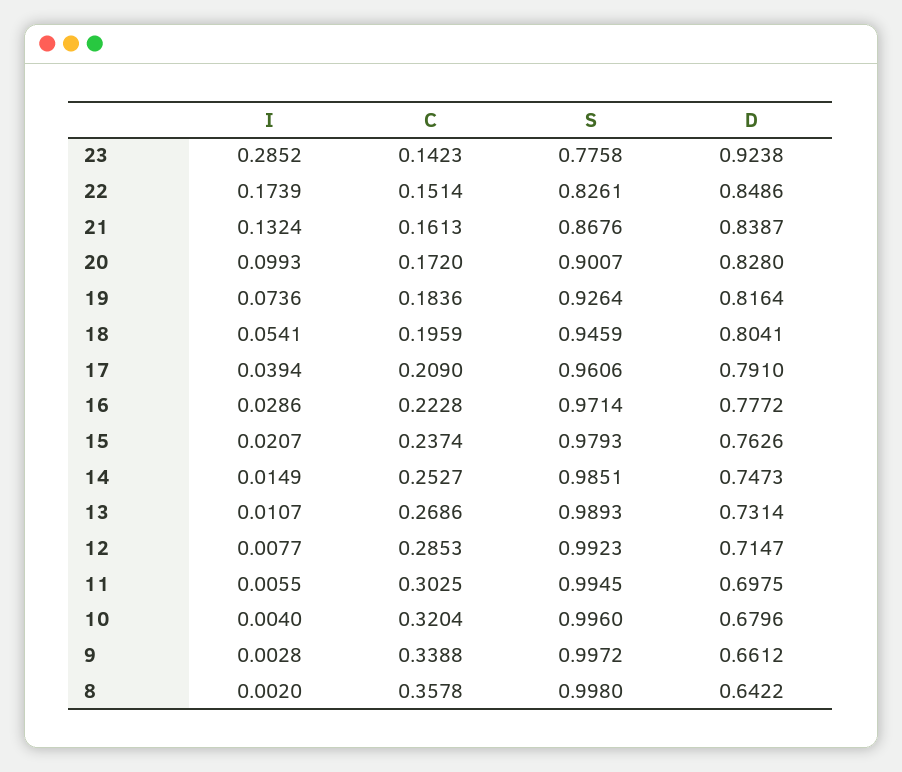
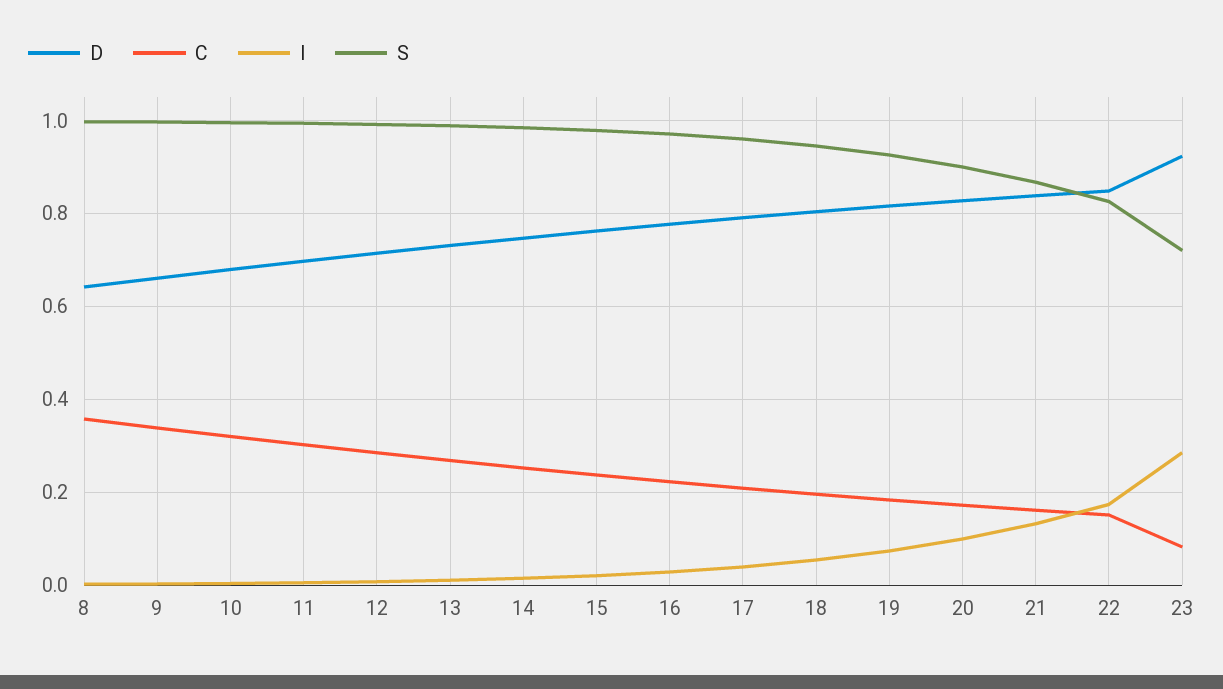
  {
    "I": {
      "23": 0.2852,
      "22": 0.1739,
      "21": 0.1324,
      "20": 0.0993,
      "19": 0.0736,
      "18": 0.0541,
      "17": 0.0394,
      "16": 0.0286,
      "15": 0.0207,
      "14": 0.0149,
      "13": 0.0107,
      "12": 0.0077,
      "11": 0.0055,
      "10": 0.004,
      "9": 0.0028,
      "8": 0.002
    },
    "C": {
-     "23": 0.1423,
+     "23": 0.08,
      "22": 0.1514,
      "21": 0.1613,
      "20": 0.172,
      "19": 0.1836,
      "18": 0.1959,
      "17": 0.209,
      "16": 0.2228,
      "15": 0.2374,
      "14": 0.2527,
      "13": 0.2686,
      "12": 0.2853,
      "11": 0.3025,
      "10": 0.3204,
      "9": 0.3388,
      "8": 0.3578
    },
    "S": {
-     "23": 0.7758,
+     "23": 0.72,
      "22": 0.8261,
      "21": 0.8676,
      "20": 0.9007,
      "19": 0.9264,
      "18": 0.9459,
      "17": 0.9606,
      "16": 0.9714,
      "15": 0.9793,
      "14": 0.9851,
      "13": 0.9893,
      "12": 0.9923,
      "11": 0.9945,
      "10": 0.996,
      "9": 0.9972,
      "8": 0.998
    },
    "D": {
      "23": 0.9238,
      "22": 0.8486,
      "21": 0.8387,
      "20": 0.828,
      "19": 0.8164,
      "18": 0.8041,
      "17": 0.791,
      "16": 0.7772,
      "15": 0.7626,
      "14": 0.7473,
      "13": 0.7314,
      "12": 0.7147,
      "11": 0.6975,
      "10": 0.6796,
      "9": 0.6612,
      "8": 0.6422
    }
  }

